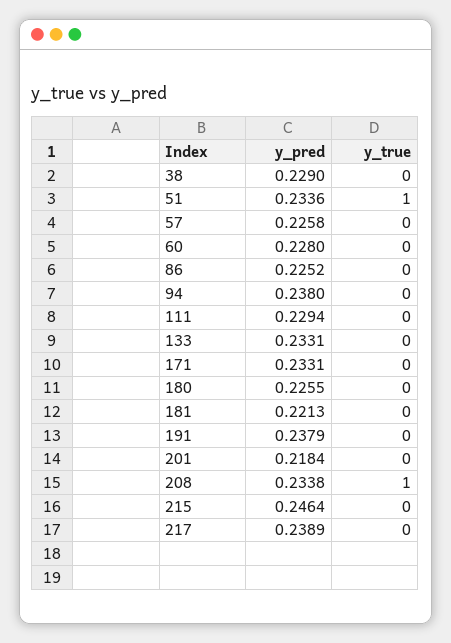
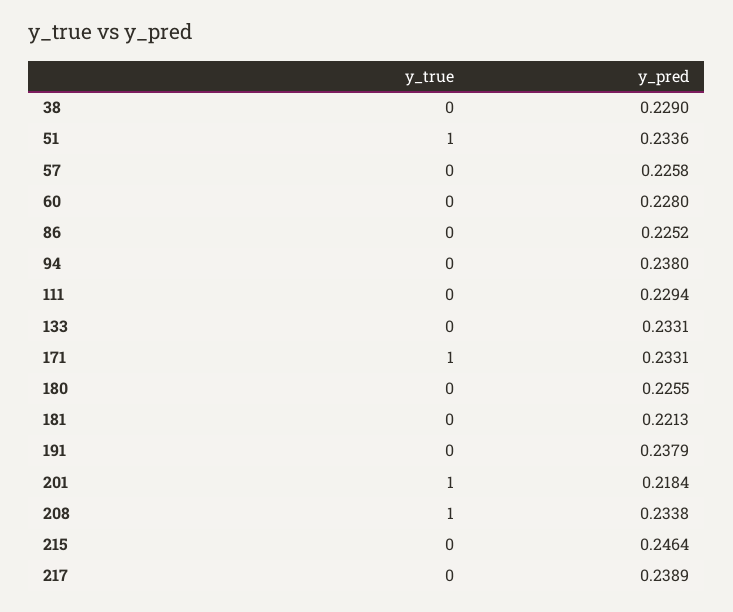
  {
    "y_pred": {
      "38": 0.229,
      "51": 0.2336,
      "57": 0.2258,
      "60": 0.228,
      "86": 0.2252,
      "94": 0.238,
      "111": 0.2294,
      "133": 0.2331,
      "171": 0.2331,
      "180": 0.2255,
      "181": 0.2213,
      "191": 0.2379,
      "201": 0.2184,
      "208": 0.2338,
      "215": 0.2464,
      "217": 0.2389
    },
    "y_true": {
      "38": 0,
      "51": 1,
      "57": 0,
      "60": 0,
      "86": 0,
      "94": 0,
      "111": 0,
      "133": 0,
-     "171": 0,
+     "171": 1,
      "180": 0,
      "181": 0,
      "191": 0,
-     "201": 0,
+     "201": 1,
      "208": 1,
      "215": 0,
      "217": 0
    }
  }

